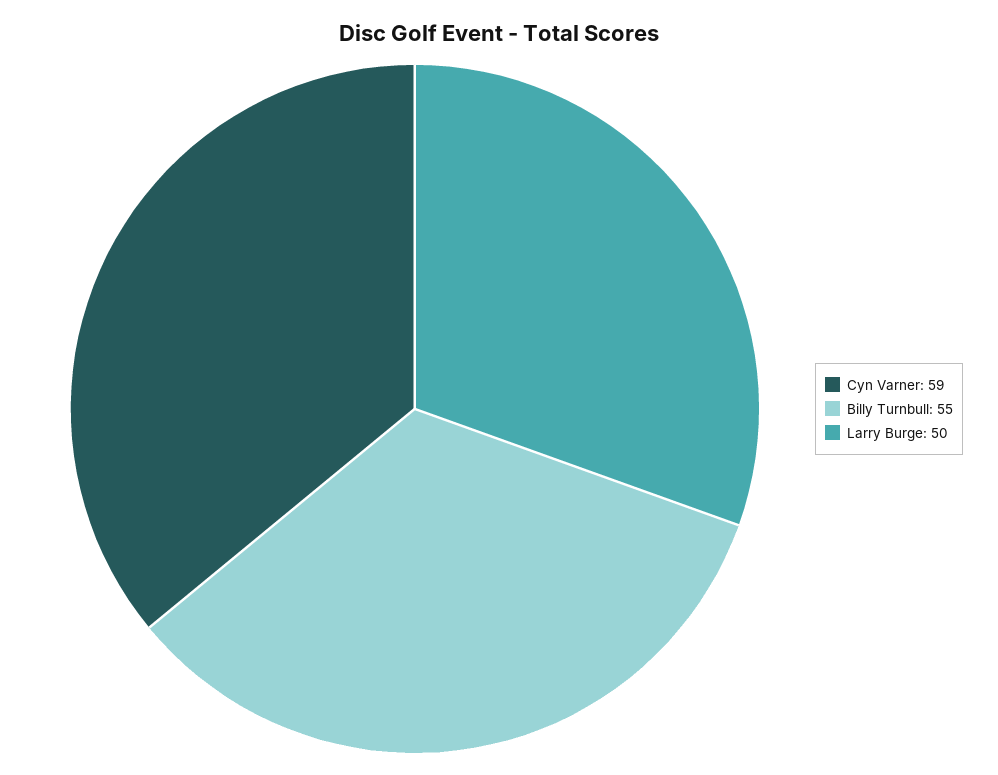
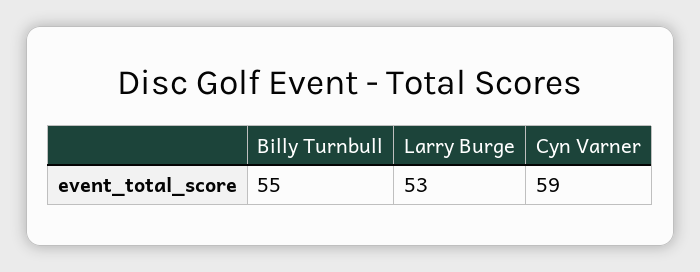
  {
    "Cyn Varner": 59,
    "Billy Turnbull": 55,
-   "Larry Burge": 50
+   "Larry Burge": 53
  }

